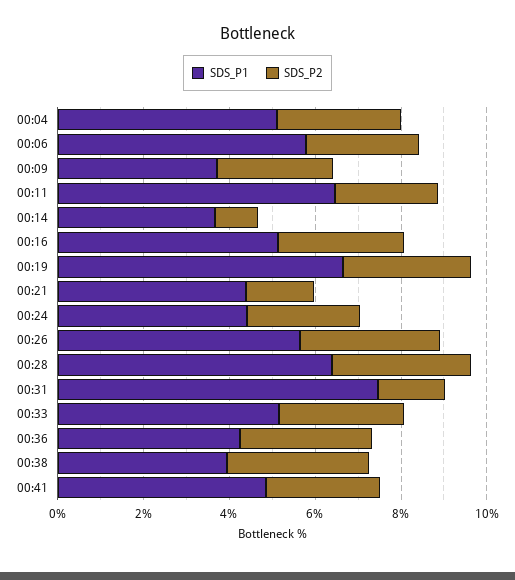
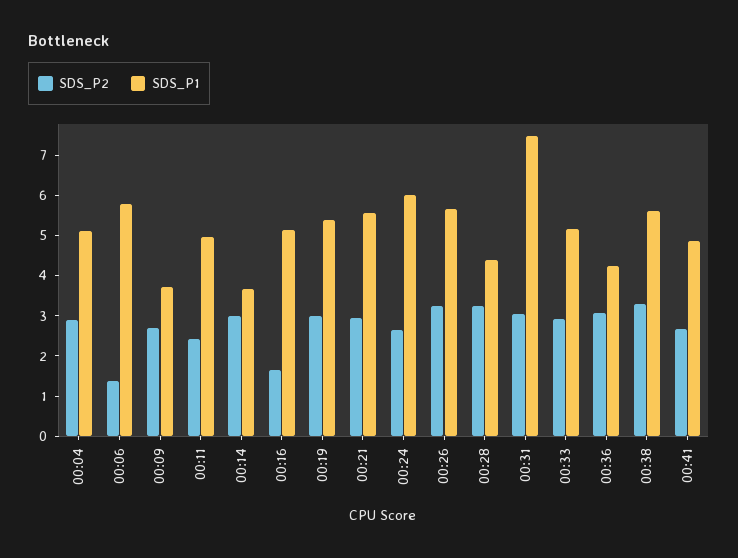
  {
    "SDS_P1": {
      "00:04": 5.2,
      "00:06": 5.8,
      "00:09": 3.8,
-     "00:11": 6.5,
+     "00:11": 5,
      "00:14": 3.6,
      "00:16": 5.2,
-     "00:19": 6.5,
+     "00:19": 5.4,
-     "00:21": 4.5,
+     "00:21": 5.6,
-     "00:24": 4.5,
+     "00:24": 6,
      "00:26": 5.6,
-     "00:28": 6.5,
+     "00:28": 4.4,
      "00:31": 7.4,
      "00:33": 5.2,
      "00:36": 4.2,
-     "00:38": 4,
+     "00:38": 5.6,
      "00:41": 4.8
    },
    "SDS_P2": {
      "00:04": 3,
-     "00:06": 2.5,
+     "00:06": 1.4,
      "00:09": 2.8,
      "00:11": 2.4,
-     "00:14": 1,
+     "00:14": 3,
-     "00:16": 3,
+     "00:16": 1.6,
      "00:19": 3,
-     "00:21": 1.5,
+     "00:21": 3,
      "00:24": 2.6,
      "00:26": 3.2,
      "00:28": 3.2,
-     "00:31": 1.5,
+     "00:31": 3,
      "00:33": 3,
      "00:36": 3,
      "00:38": 3.4,
      "00:41": 2.6
    }
  }

